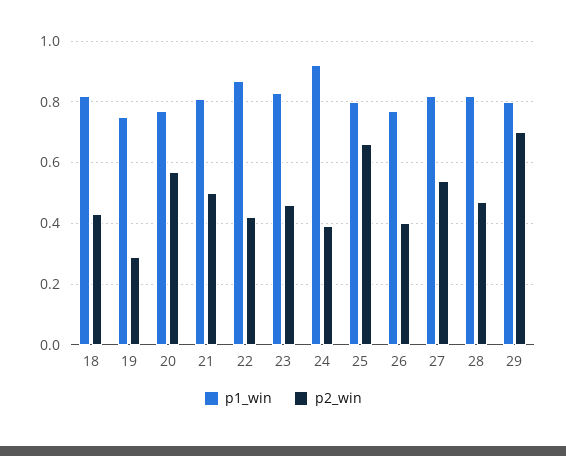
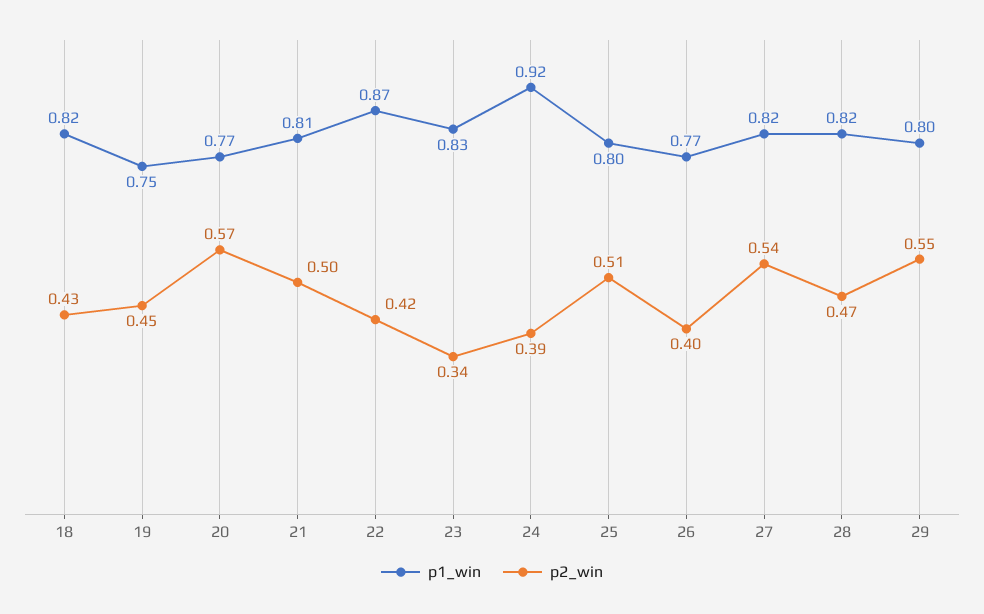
  {
    "p1_win": {
      "18": 0.82,
      "19": 0.75,
      "20": 0.77,
      "21": 0.81,
      "22": 0.87,
      "23": 0.83,
      "24": 0.92,
      "25": 0.8,
      "26": 0.77,
      "27": 0.82,
      "28": 0.82,
      "29": 0.8
    },
    "p2_win": {
      "18": 0.43,
-     "19": 0.3,
+     "19": 0.45,
      "20": 0.57,
      "21": 0.5,
      "22": 0.42,
-     "23": 0.45,
+     "23": 0.34,
      "24": 0.39,
-     "25": 0.65,
+     "25": 0.51,
      "26": 0.4,
      "27": 0.54,
      "28": 0.47,
-     "29": 0.7
+     "29": 0.55
    }
  }

